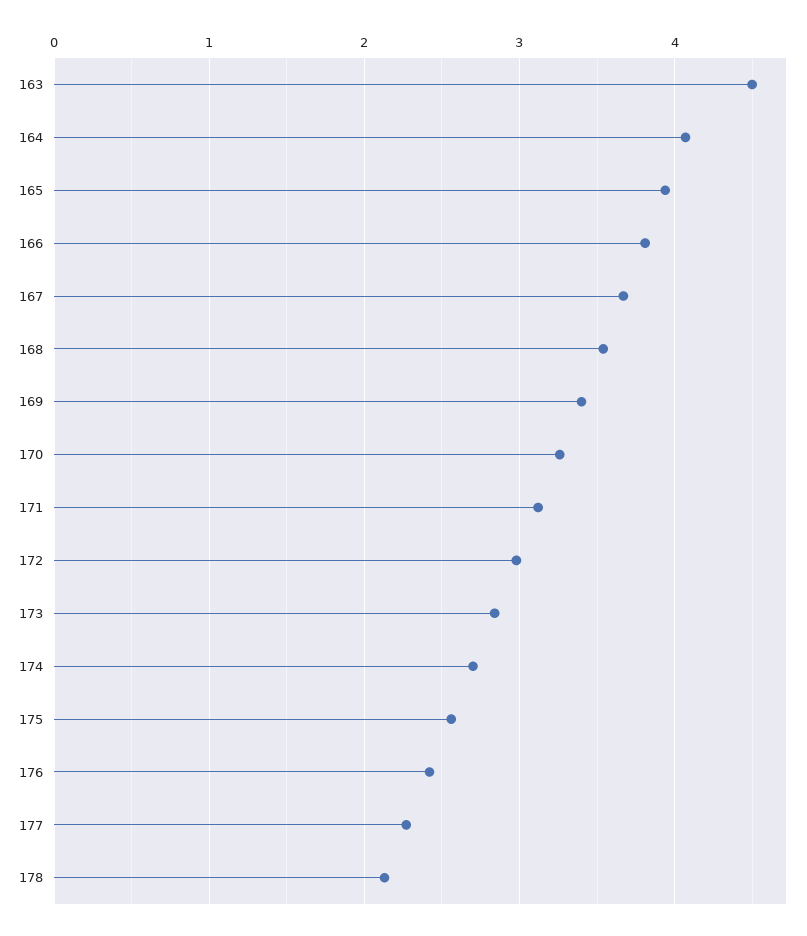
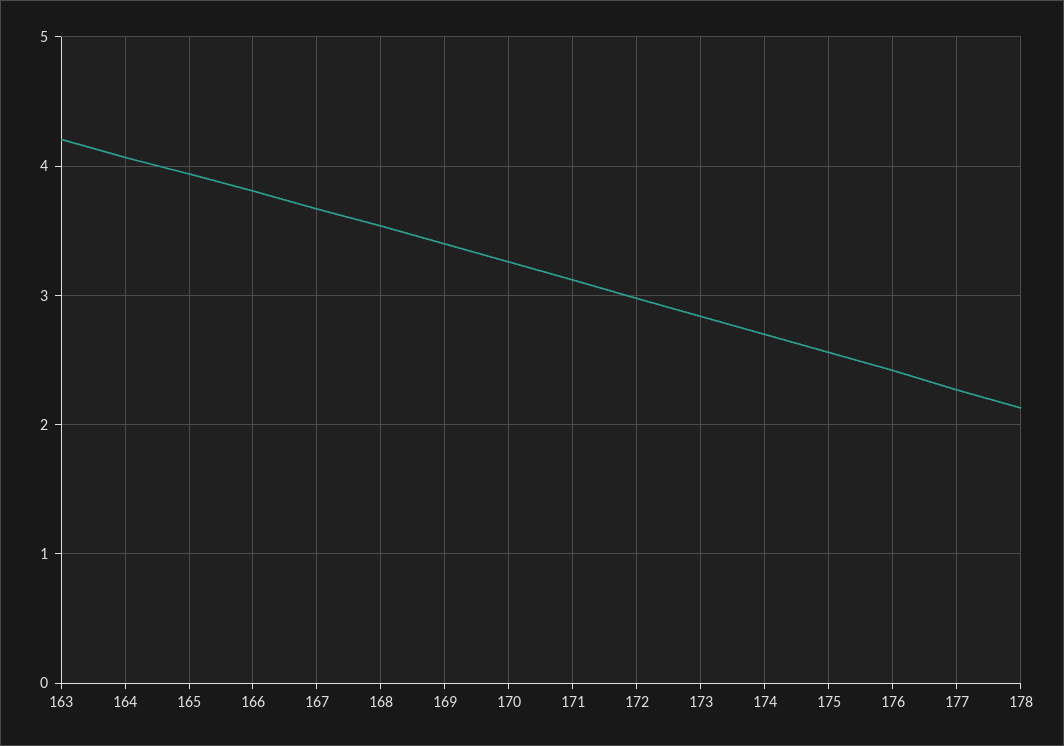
  {
-   "163": 4.5,
+   "163": 4.2,
    "164": 4.1,
    "165": 3.9,
    "166": 3.8,
    "167": 3.7,
    "168": 3.5,
    "169": 3.4,
    "170": 3.3,
    "171": 3.1,
    "172": 3,
    "173": 2.8,
    "174": 2.7,
    "175": 2.6,
    "176": 2.4,
    "177": 2.3,
    "178": 2.1
  }

